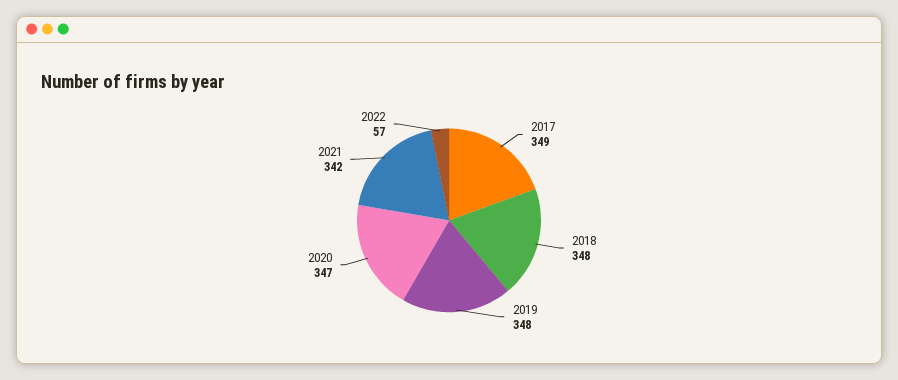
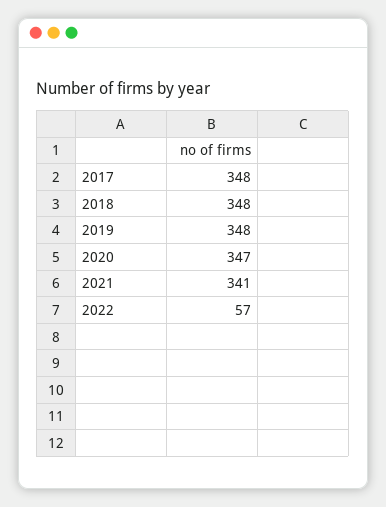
  {
-   "2017": 349,
+   "2017": 348,
    "2018": 348,
    "2019": 348,
    "2020": 347,
-   "2021": 342,
+   "2021": 341,
    "2022": 57
  }

